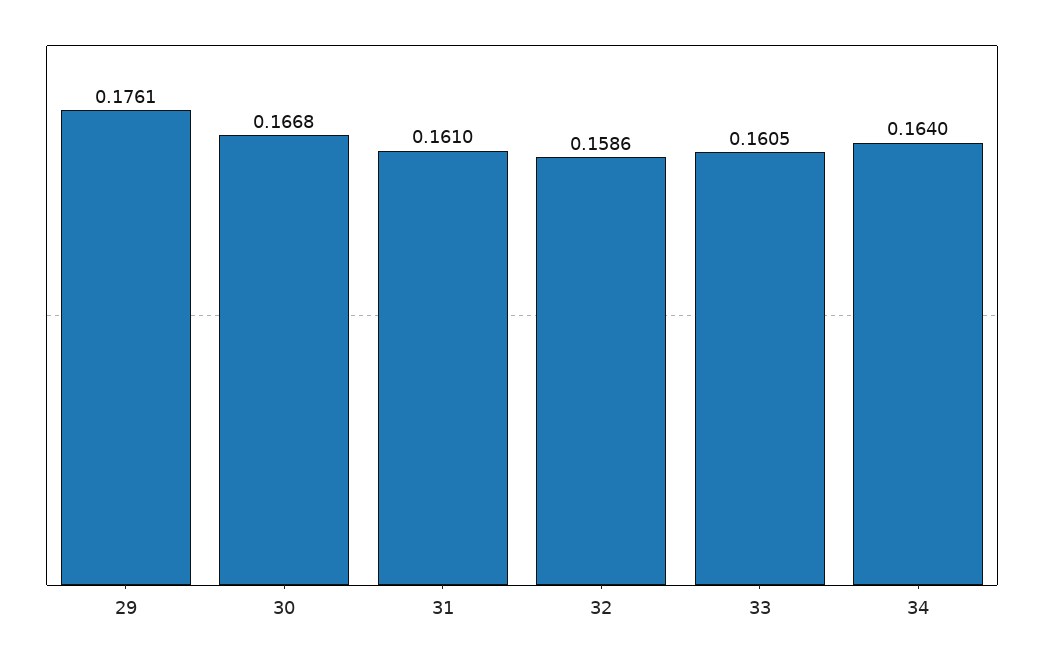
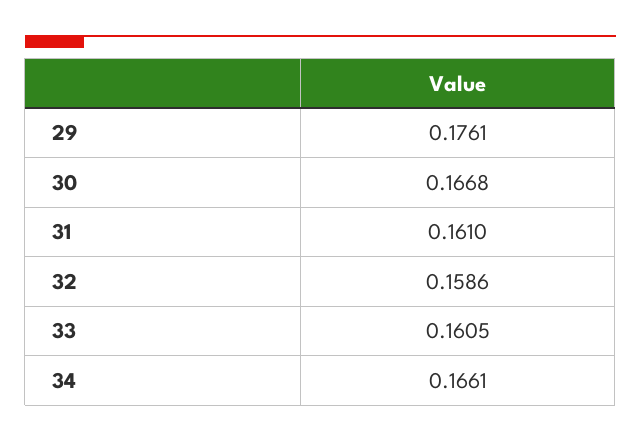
  {
    "29": 0.1761,
    "30": 0.1668,
    "31": 0.161,
    "32": 0.1586,
    "33": 0.1605,
-   "34": 0.164
+   "34": 0.1661
  }

